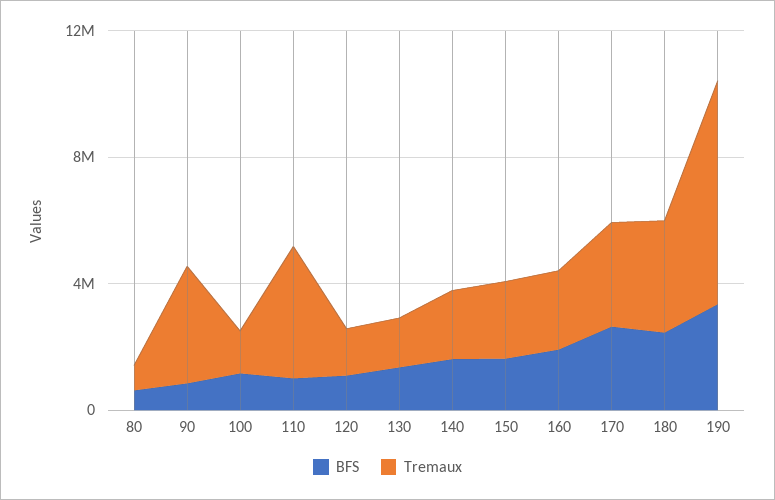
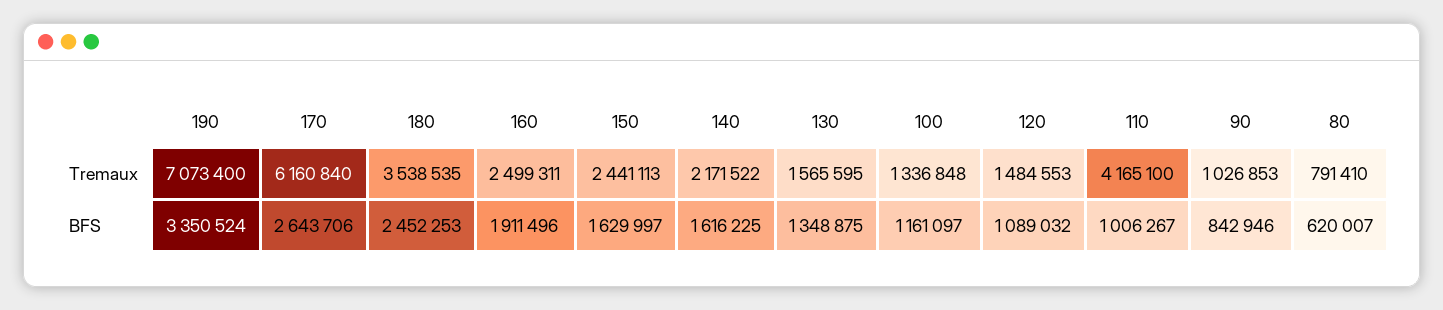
  {
    "BFS": {
      "80": 620007,
      "90": 842946,
      "100": 1161097,
      "110": 1006267,
      "120": 1089032,
      "130": 1348875,
      "140": 1616225,
      "150": 1629997,
      "160": 1911496,
      "170": 2643706,
      "180": 2452253,
      "190": 3350524
    },
    "Tremaux": {
      "80": 791410,
-     "90": 4000000,
+     "90": 1026853,
      "100": 1336848,
      "110": 4165100,
      "120": 1484553,
      "130": 1565595,
      "140": 2171522,
      "150": 2441113,
      "160": 2499311,
-     "170": 3000000,
+     "170": 6160840,
      "180": 3538535,
      "190": 7073400
    }
  }

